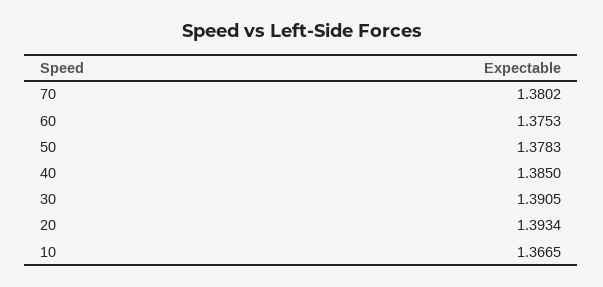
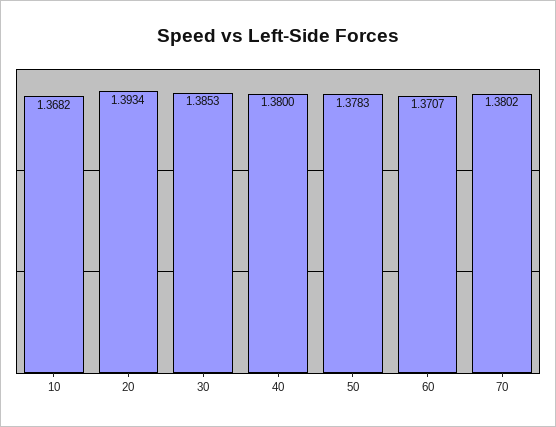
  {
    "70": 1.3802,
-   "60": 1.3753,
+   "60": 1.3707,
    "50": 1.3783,
-   "40": 1.385,
+   "40": 1.38,
-   "30": 1.3905,
+   "30": 1.3853,
    "20": 1.3934,
-   "10": 1.3665
+   "10": 1.3682
  }

